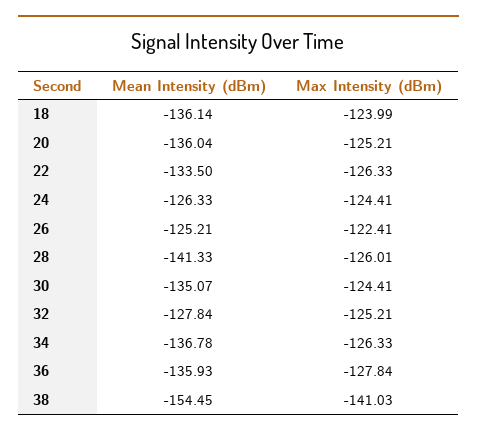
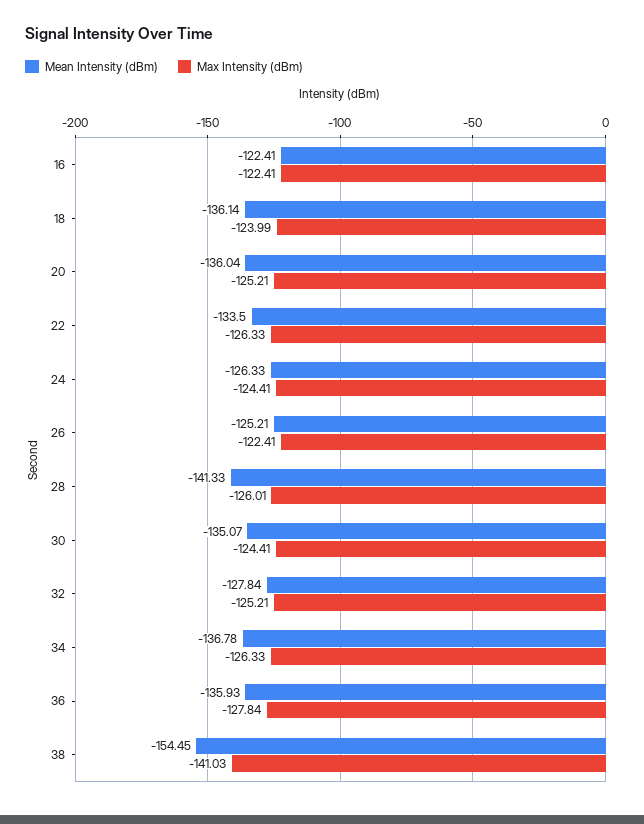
  {
    "Mean Intensity (dBm)": {
      "18": -136.14,
      "20": -136.04,
      "22": -133.5,
      "24": -126.33,
      "26": -125.21,
      "28": -141.33,
      "30": -135.07,
      "32": -127.84,
      "34": -136.78,
      "36": -135.93,
-     "38": -154.45
+     "38": -154.45,
+     "16": -122.41
    },
    "Max Intensity (dBm)": {
      "18": -123.99,
      "20": -125.21,
      "22": -126.33,
      "24": -124.41,
      "26": -122.41,
      "28": -126.01,
      "30": -124.41,
      "32": -125.21,
      "34": -126.33,
      "36": -127.84,
-     "38": -141.03
+     "38": -141.03,
+     "16": -122.41
    }
  }

